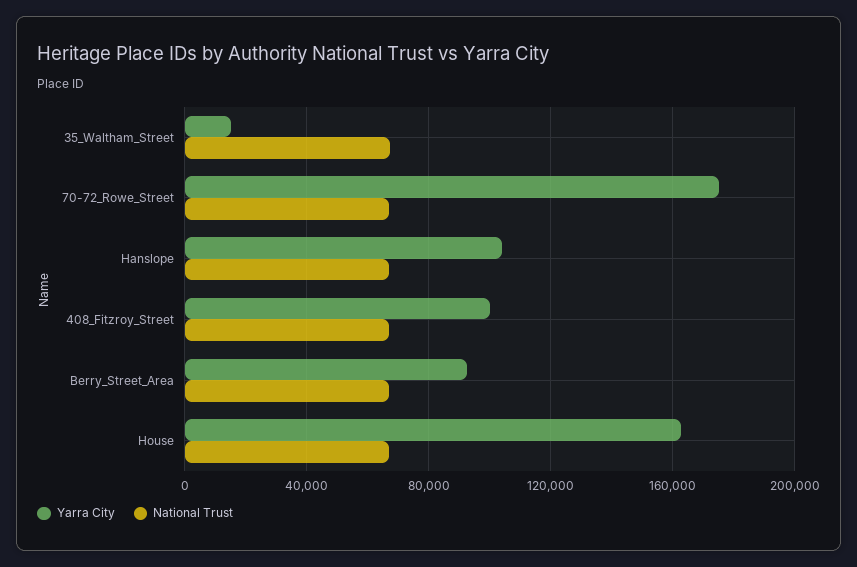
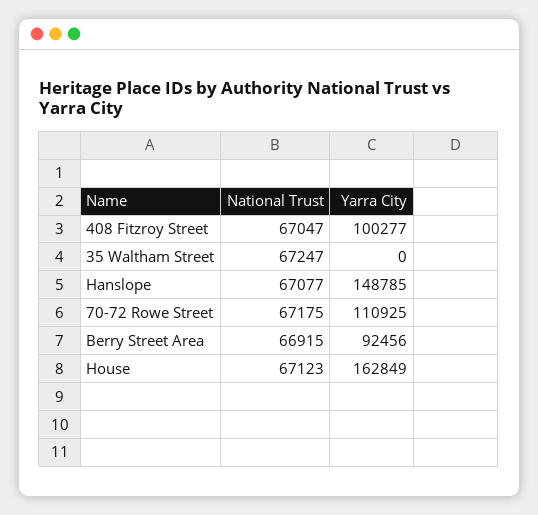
  {
    "Yarra City": {
-     "35_Waltham_Street": 15000,
+     "35_Waltham_Street": 0,
-     "70-72_Rowe_Street": 175000,
+     "70-72_Rowe_Street": 110925,
-     "Hanslope": 105000,
+     "Hanslope": 148785,
      "408_Fitzroy_Street": 100277,
      "Berry_Street_Area": 92456,
      "House": 162849
    },
    "National Trust": {
      "35_Waltham_Street": 67247,
      "70-72_Rowe_Street": 67175,
      "Hanslope": 67077,
      "408_Fitzroy_Street": 67047,
      "Berry_Street_Area": 66915,
      "House": 67123
    }
  }

